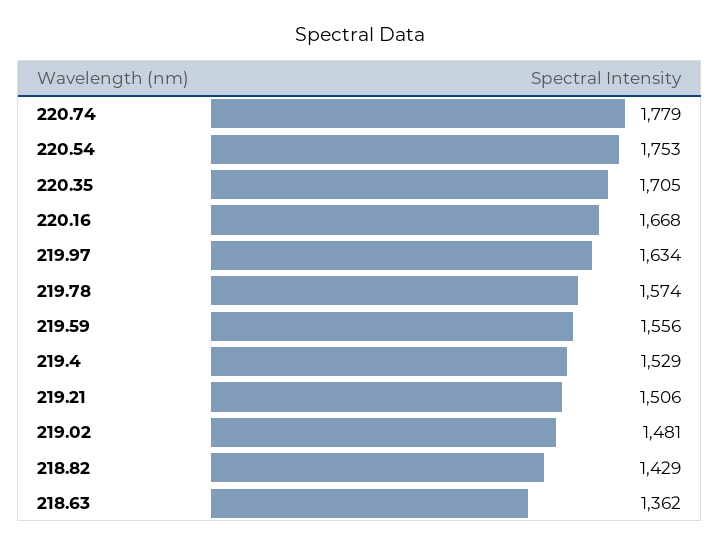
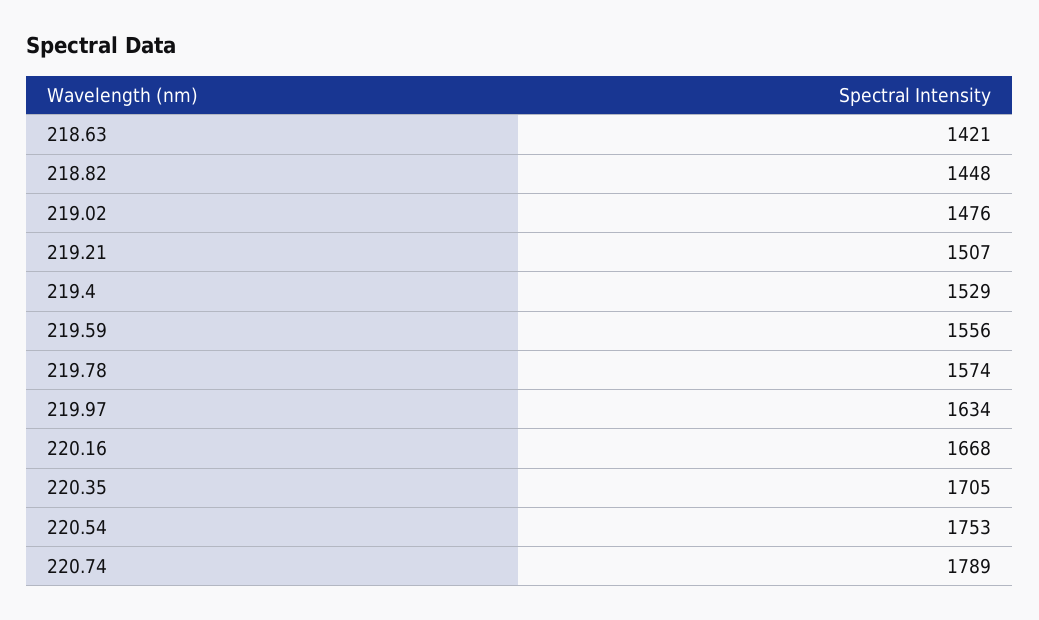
  {
-   "220.74": 1779,
+   "220.74": 1789,
    "220.54": 1753,
    "220.35": 1705,
    "220.16": 1668,
    "219.97": 1634,
    "219.78": 1574,
    "219.59": 1556,
    "219.4": 1529,
-   "219.21": 1506,
+   "219.21": 1507,
-   "219.02": 1481,
+   "219.02": 1476,
-   "218.82": 1429,
+   "218.82": 1448,
-   "218.63": 1362
+   "218.63": 1421
  }

